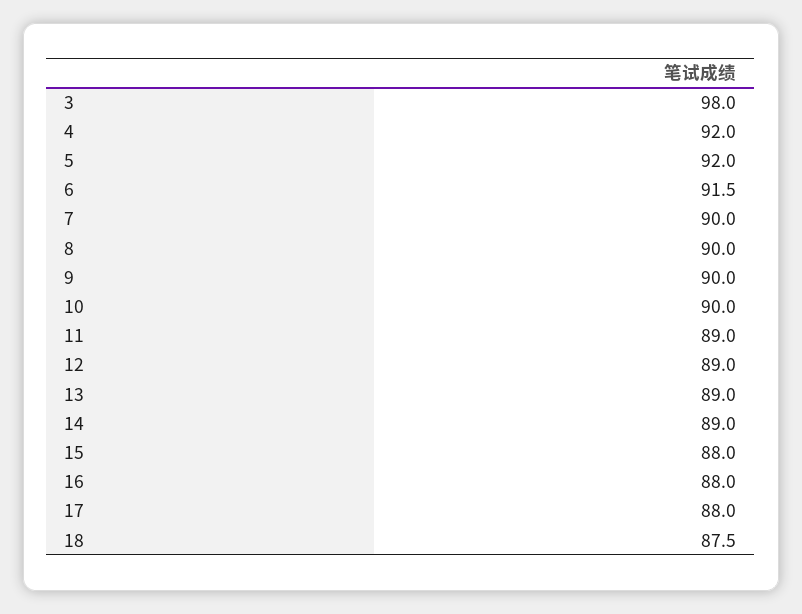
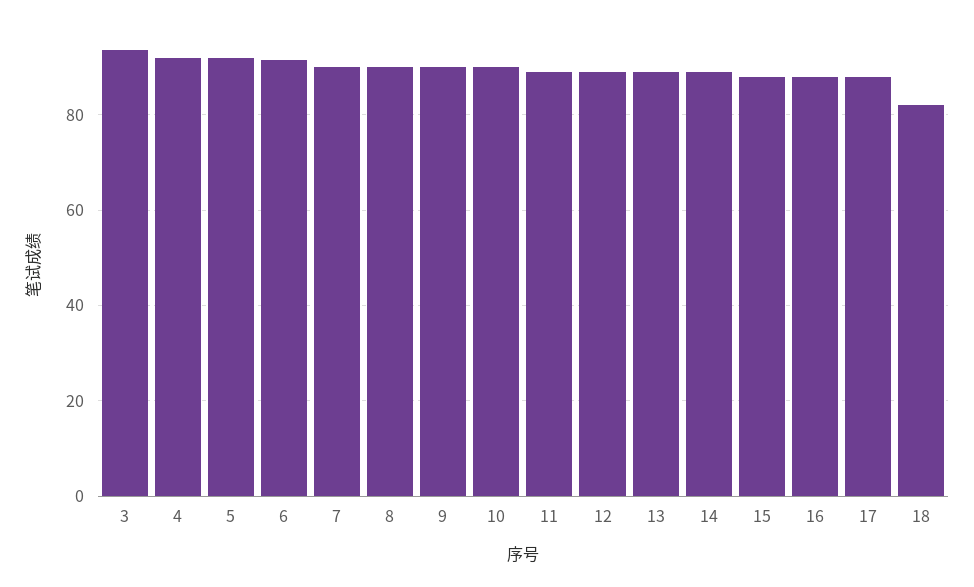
  {
-   "3": 98,
+   "3": 94,
    "4": 92,
    "5": 92,
    "6": 91.5,
    "7": 90,
    "8": 90,
    "9": 90,
    "10": 90,
    "11": 89,
    "12": 89,
    "13": 89,
    "14": 89,
    "15": 88,
    "16": 88,
    "17": 88,
-   "18": 87.5
+   "18": 82
  }

